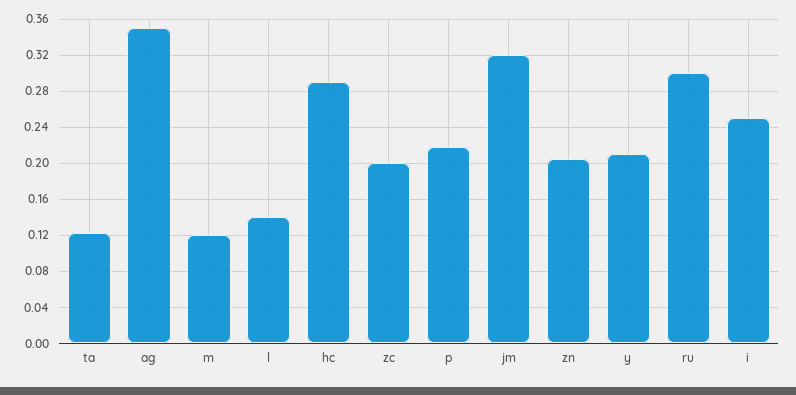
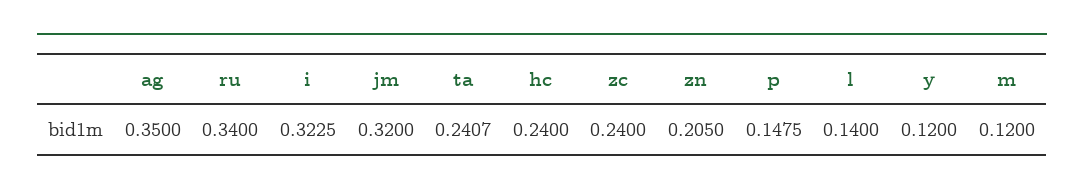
  {
-   "ta": 0.12,
+   "ta": 0.2407,
    "ag": 0.35,
    "m": 0.12,
    "l": 0.14,
-   "hc": 0.29,
+   "hc": 0.24,
-   "zc": 0.2,
+   "zc": 0.24,
-   "p": 0.22,
+   "p": 0.1475,
    "jm": 0.32,
    "zn": 0.205,
-   "y": 0.21,
+   "y": 0.12,
-   "ru": 0.3,
+   "ru": 0.34,
-   "i": 0.25
+   "i": 0.3225
  }

